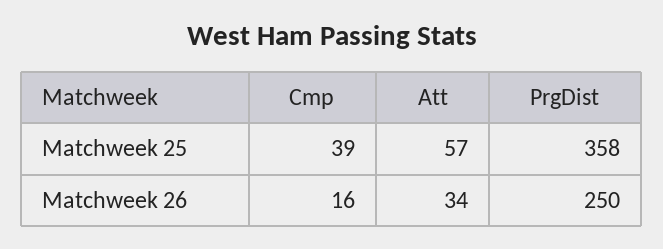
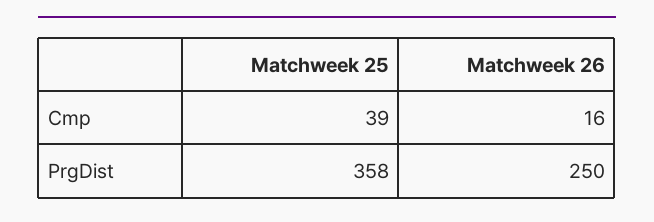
  {
    "Cmp": {
      "Matchweek 25": 39,
      "Matchweek 26": 16
    },
-   "Att": {
-     "Matchweek 25": 57,
-     "Matchweek 26": 34
-   },
    "PrgDist": {
      "Matchweek 25": 358,
      "Matchweek 26": 250
    }
  }

